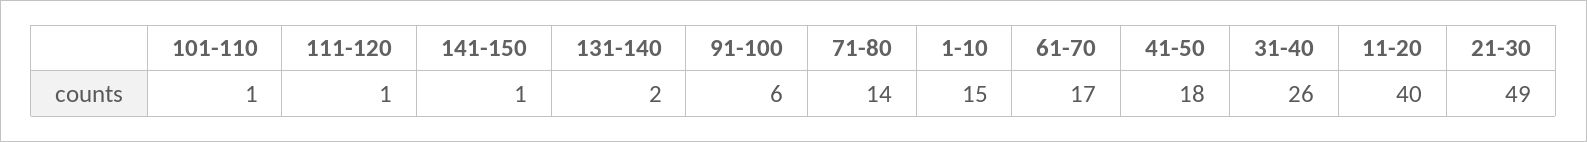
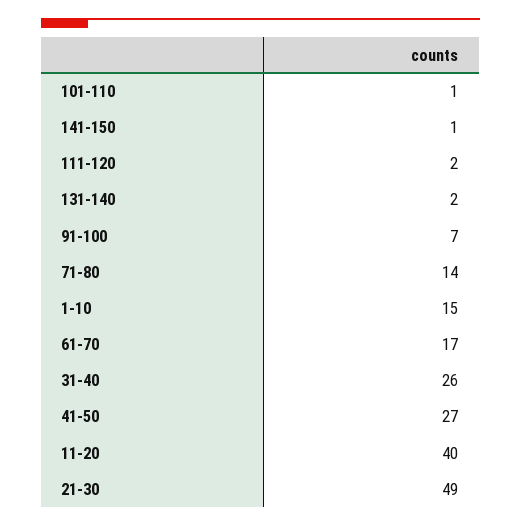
  {
    "101-110": 1,
-   "111-120": 1,
+   "111-120": 2,
    "141-150": 1,
    "131-140": 2,
-   "91-100": 6,
+   "91-100": 7,
    "71-80": 14,
    "1-10": 15,
    "61-70": 17,
-   "41-50": 18,
+   "41-50": 27,
    "31-40": 26,
    "11-20": 40,
    "21-30": 49
  }

